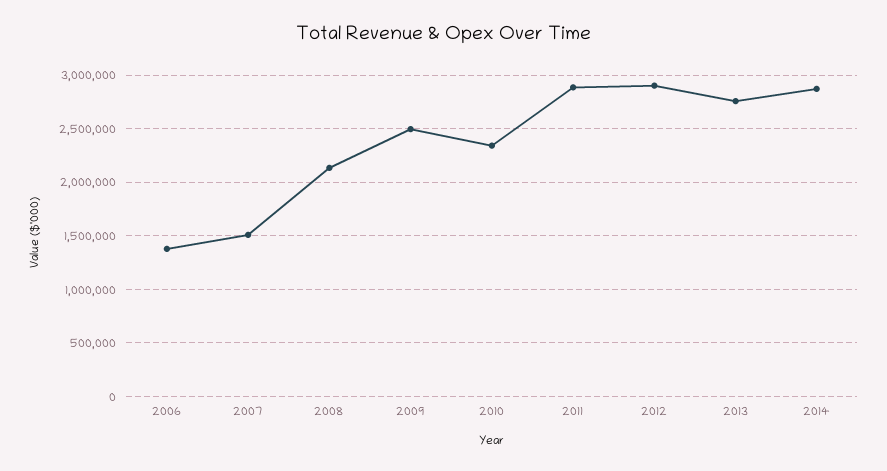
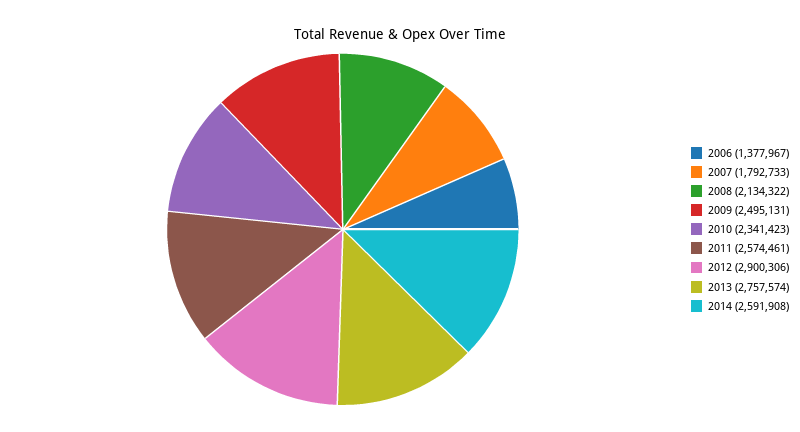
  {
    "2006": 1377967,
-   "2007": 1500000,
+   "2007": 1792733,
    "2008": 2134322,
    "2009": 2495131,
    "2010": 2341423,
-   "2011": 2900000,
+   "2011": 2574461,
    "2012": 2900306,
    "2013": 2757574,
-   "2014": 2900000
+   "2014": 2591908
  }

